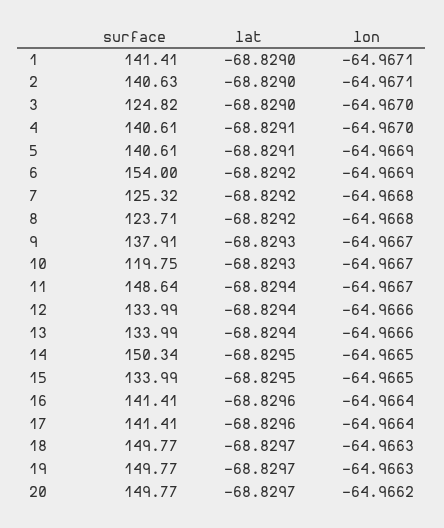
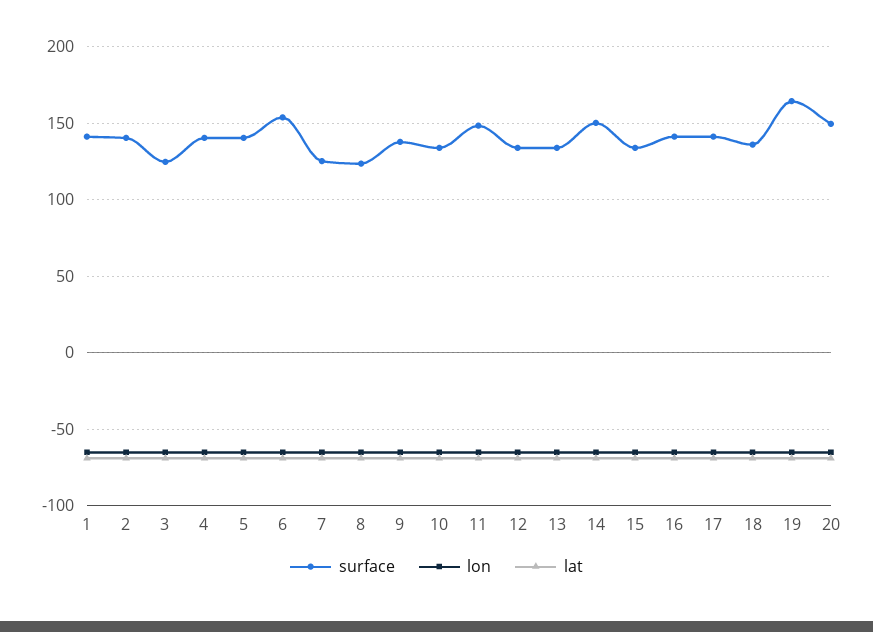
  {
    "surface": {
      "1": 141.41,
      "2": 140.63,
      "3": 124.82,
      "4": 140.61,
      "5": 140.61,
      "6": 154,
      "7": 125.32,
      "8": 123.71,
      "9": 137.91,
-     "10": 119.75,
+     "10": 135,
      "11": 148.64,
      "12": 133.99,
      "13": 133.99,
      "14": 150.34,
      "15": 133.99,
      "16": 141.41,
      "17": 141.41,
-     "18": 149.77,
+     "18": 135,
-     "19": 149.77,
+     "19": 165,
      "20": 149.77
    },
    "lat": {
      "1": -68.829,
      "2": -68.829,
      "3": -68.829,
      "4": -68.8291,
      "5": -68.8291,
      "6": -68.8292,
      "7": -68.8292,
      "8": -68.8292,
      "9": -68.8293,
      "10": -68.8293,
      "11": -68.8294,
      "12": -68.8294,
      "13": -68.8294,
      "14": -68.8295,
      "15": -68.8295,
      "16": -68.8296,
      "17": -68.8296,
      "18": -68.8297,
      "19": -68.8297,
      "20": -68.8297
    },
    "lon": {
      "1": -64.9671,
      "2": -64.9671,
      "3": -64.967,
      "4": -64.967,
      "5": -64.9669,
      "6": -64.9669,
      "7": -64.9668,
      "8": -64.9668,
      "9": -64.9667,
      "10": -64.9667,
      "11": -64.9667,
      "12": -64.9666,
      "13": -64.9666,
      "14": -64.9665,
      "15": -64.9665,
      "16": -64.9664,
      "17": -64.9664,
      "18": -64.9663,
      "19": -64.9663,
      "20": -64.9662
    }
  }

